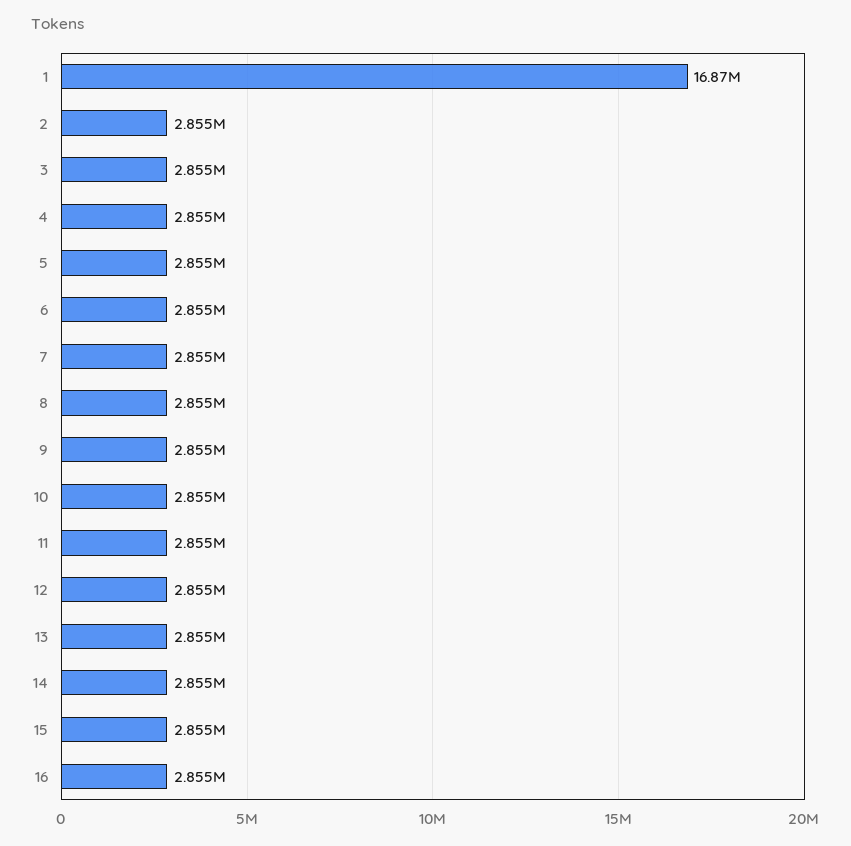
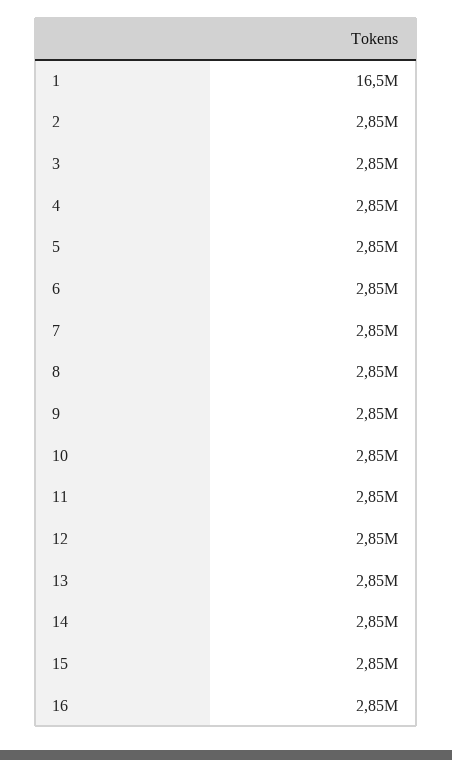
  {
-   "1": 16870000,
+   "1": 16500000,
    "2": 2855000,
    "3": 2855000,
    "4": 2855000,
    "5": 2855000,
    "6": 2855000,
    "7": 2855000,
    "8": 2855000,
    "9": 2855000,
    "10": 2855000,
    "11": 2855000,
    "12": 2855000,
    "13": 2855000,
    "14": 2855000,
    "15": 2855000,
    "16": 2855000
  }

